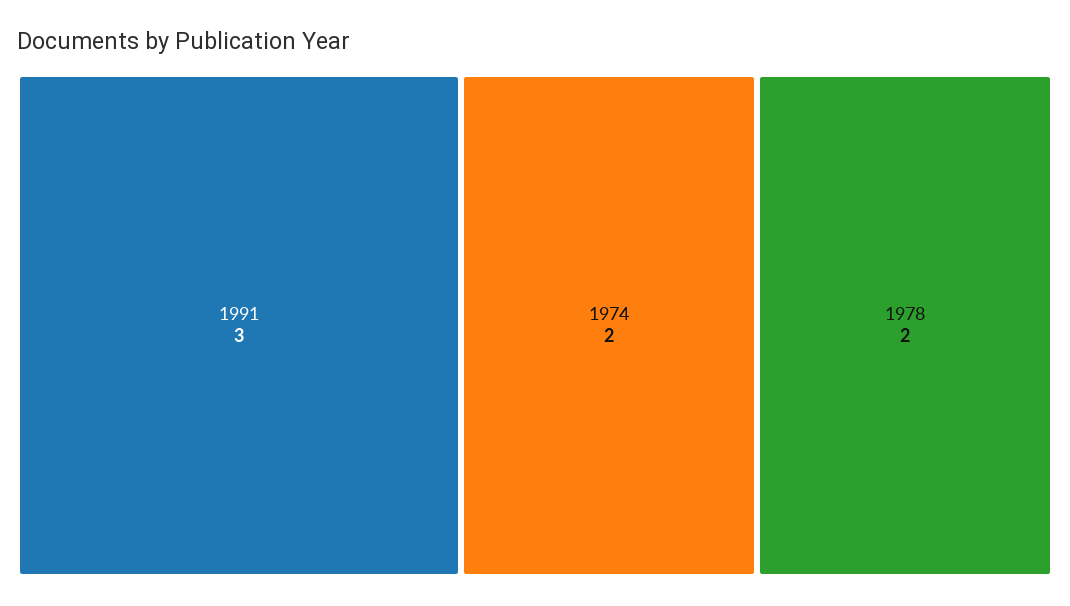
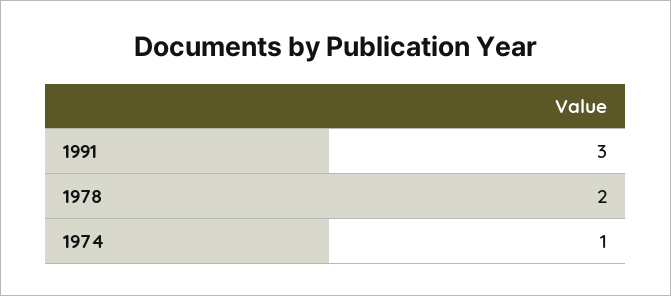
  {
    "1991": 3,
-   "1974": 2,
+   "1974": 1,
    "1978": 2
  }

